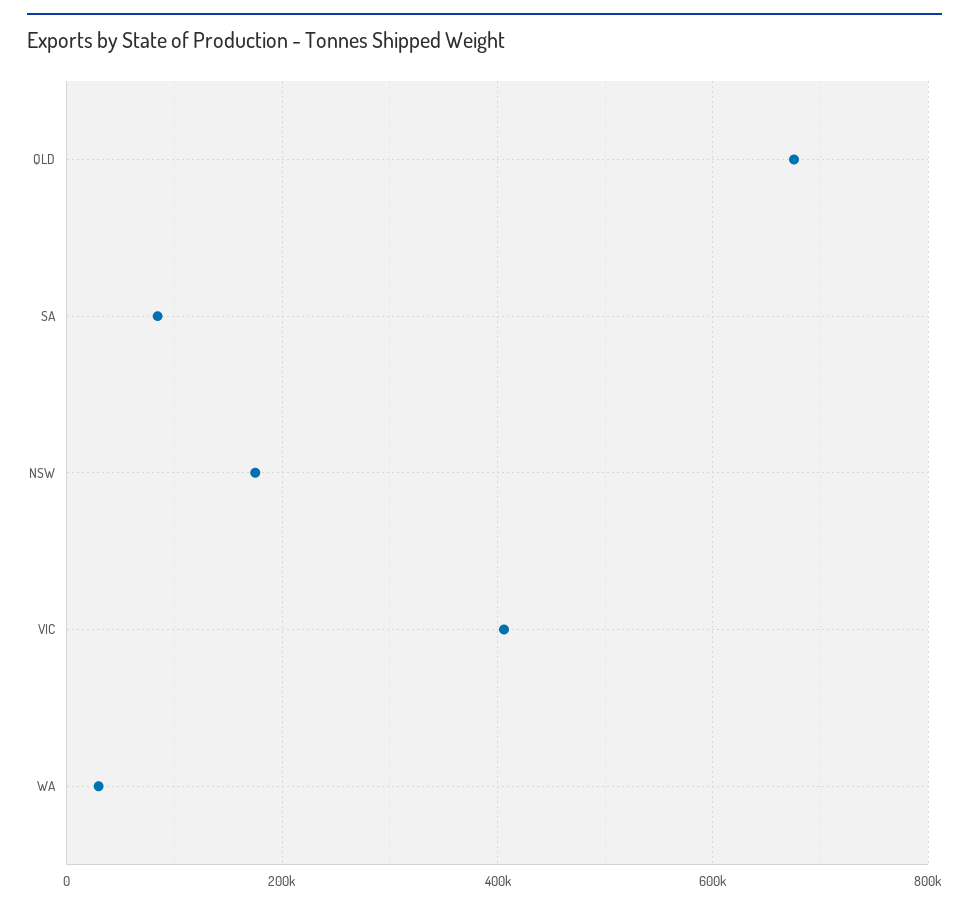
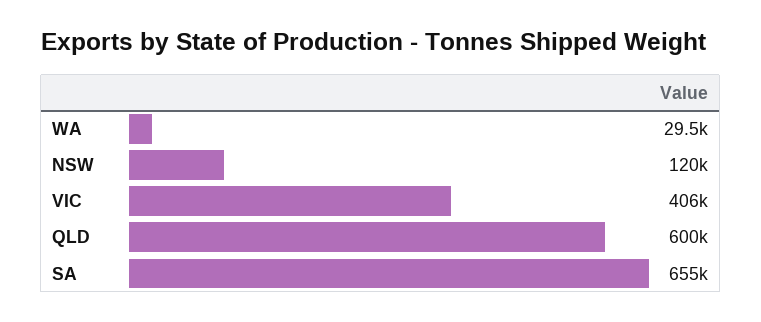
  {
-   "QLD": 680000,
+   "QLD": 600000,
-   "SA": 80000,
+   "SA": 655000,
-   "NSW": 180000,
+   "NSW": 120000,
    "VIC": 406000,
    "WA": 29500
  }

